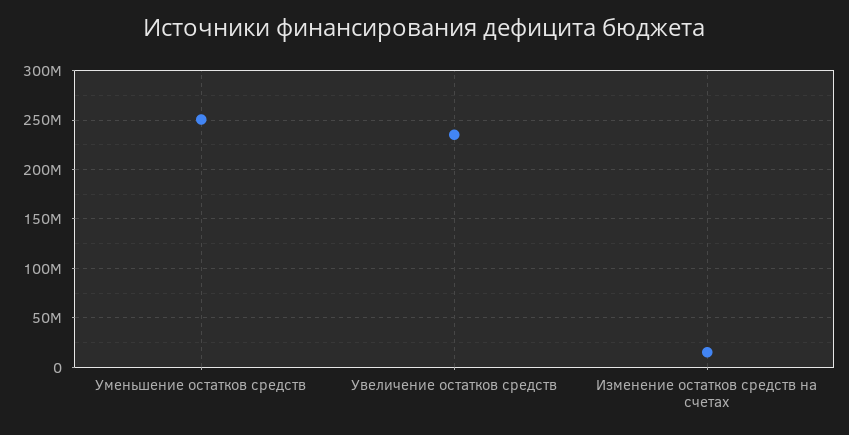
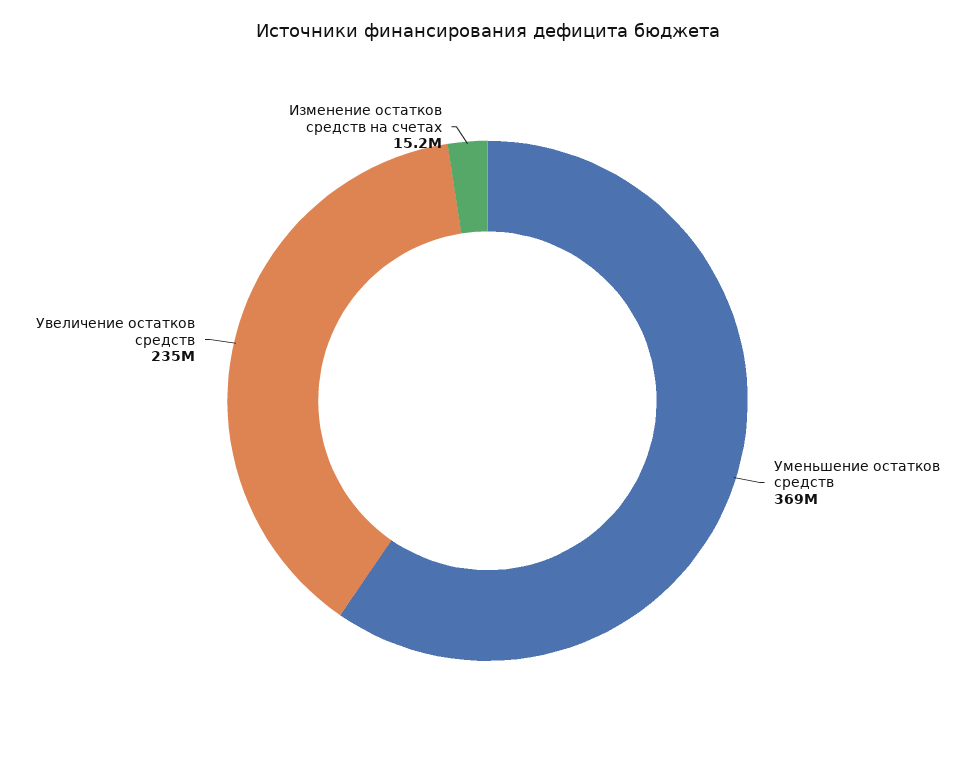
  {
-   "Уменьшение остатков средств": 250000000,
+   "Уменьшение остатков средств": 369000000,
    "Увеличение остатков средств": 235000000,
    "Изменение остатков средств на счетах": 15200000
  }

